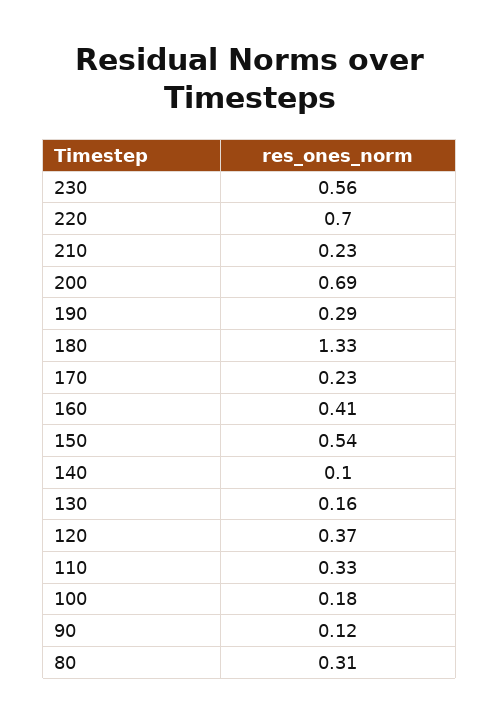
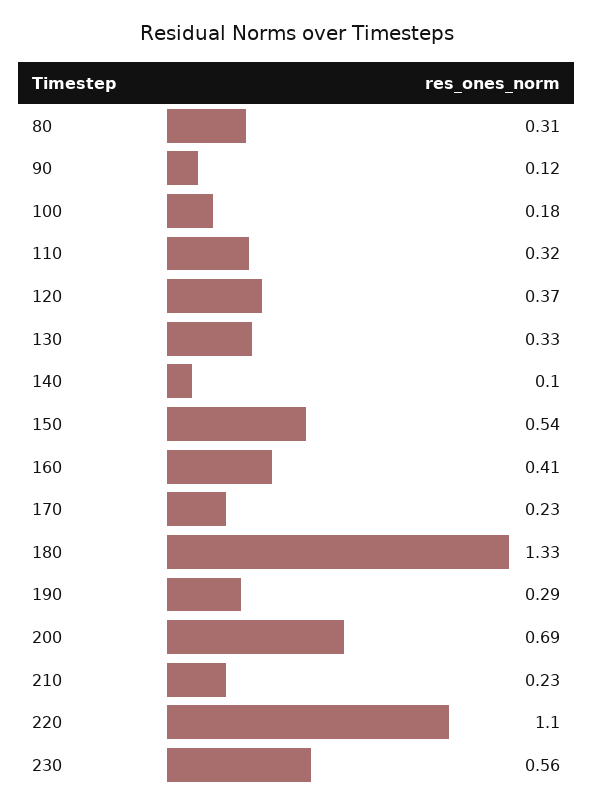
  {
    "230": 0.56,
-   "220": 0.7,
+   "220": 1.1,
    "210": 0.23,
    "200": 0.69,
    "190": 0.29,
    "180": 1.33,
    "170": 0.23,
    "160": 0.41,
    "150": 0.54,
    "140": 0.1,
-   "130": 0.16,
+   "130": 0.33,
    "120": 0.37,
-   "110": 0.33,
+   "110": 0.32,
    "100": 0.18,
    "90": 0.12,
    "80": 0.31
  }

